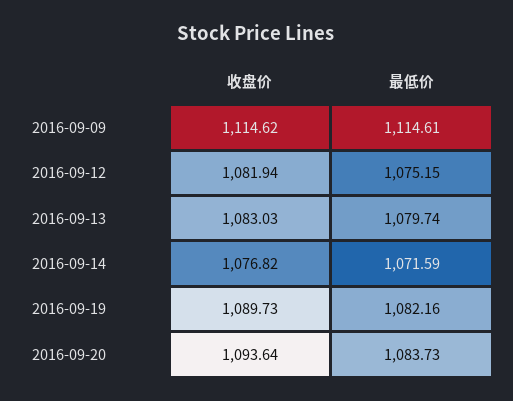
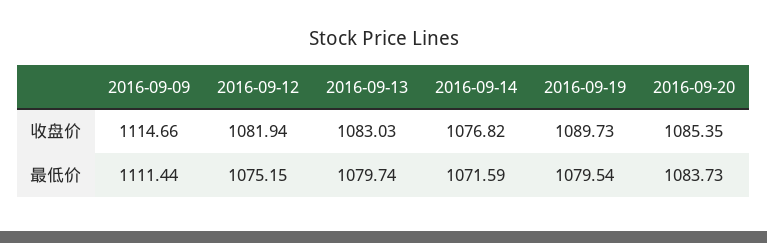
  {
    "收盘价": {
-     "2016-09-09": 1114.62,
+     "2016-09-09": 1114.66,
      "2016-09-12": 1081.94,
      "2016-09-13": 1083.03,
      "2016-09-14": 1076.82,
      "2016-09-19": 1089.73,
-     "2016-09-20": 1093.64
+     "2016-09-20": 1085.35
    },
    "最低价": {
-     "2016-09-09": 1114.61,
+     "2016-09-09": 1111.44,
      "2016-09-12": 1075.15,
      "2016-09-13": 1079.74,
      "2016-09-14": 1071.59,
-     "2016-09-19": 1082.16,
+     "2016-09-19": 1079.54,
      "2016-09-20": 1083.73
    }
  }

